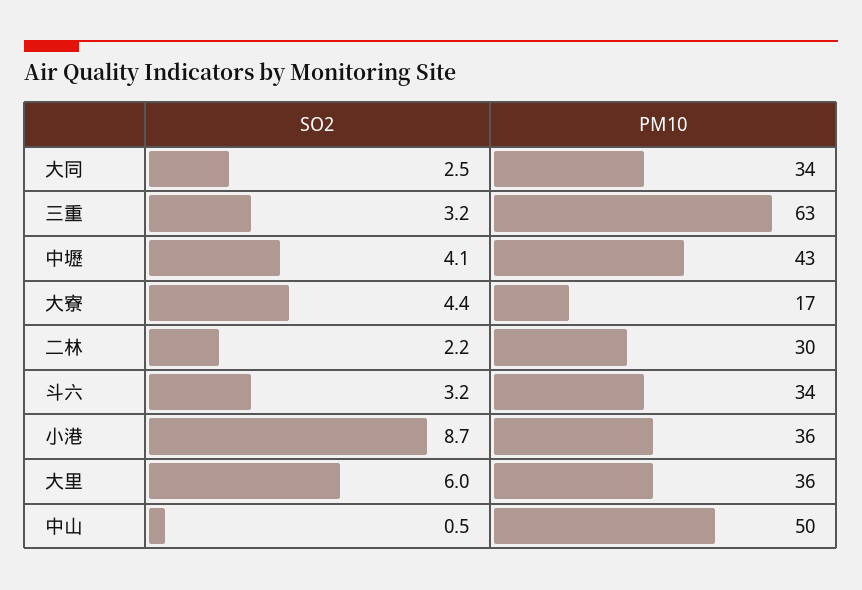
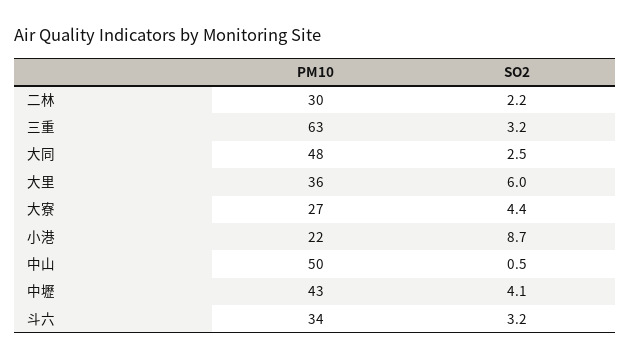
  {
    "SO2": {
      "大同": 2.5,
      "三重": 3.2,
      "中壢": 4.1,
      "大寮": 4.4,
      "二林": 2.2,
      "斗六": 3.2,
      "小港": 8.7,
      "大里": 6,
      "中山": 0.5
    },
    "PM10": {
-     "大同": 34,
+     "大同": 48,
      "三重": 63,
      "中壢": 43,
-     "大寮": 17,
+     "大寮": 27,
      "二林": 30,
      "斗六": 34,
-     "小港": 36,
+     "小港": 22,
      "大里": 36,
      "中山": 50
    }
  }

